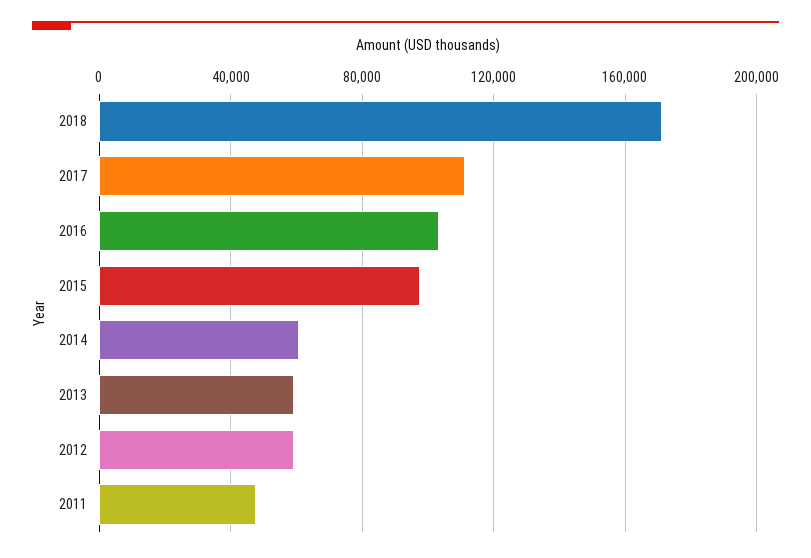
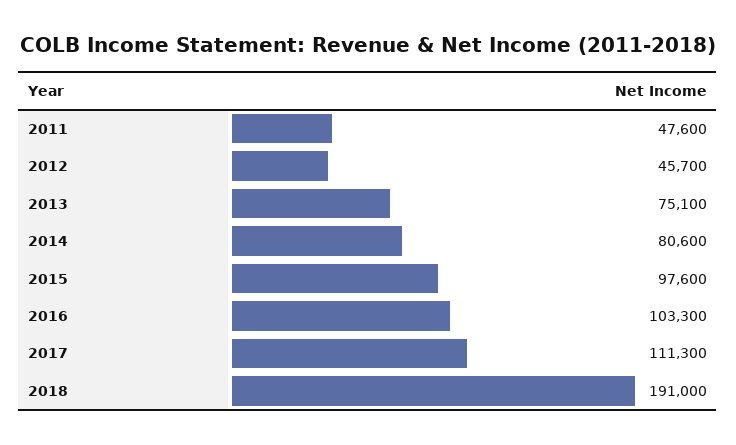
  {
-   "2018": 170000,
+   "2018": 191000,
    "2017": 111300,
    "2016": 103300,
    "2015": 97600,
-   "2014": 60000,
+   "2014": 80600,
-   "2013": 60000,
+   "2013": 75100,
-   "2012": 60000,
+   "2012": 45700,
    "2011": 47600
  }

